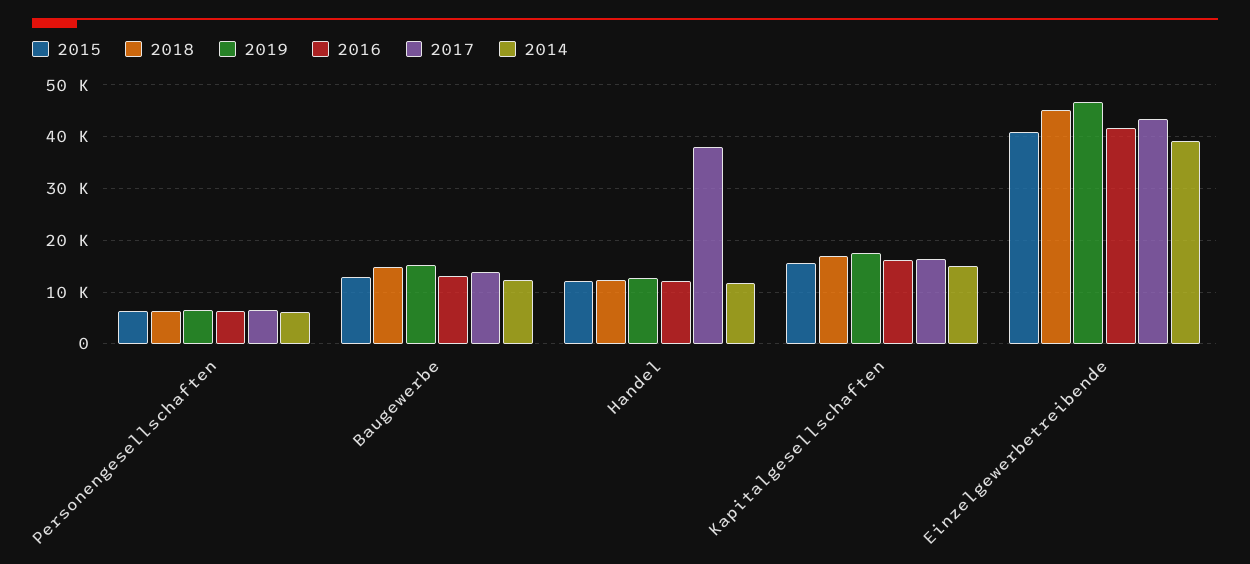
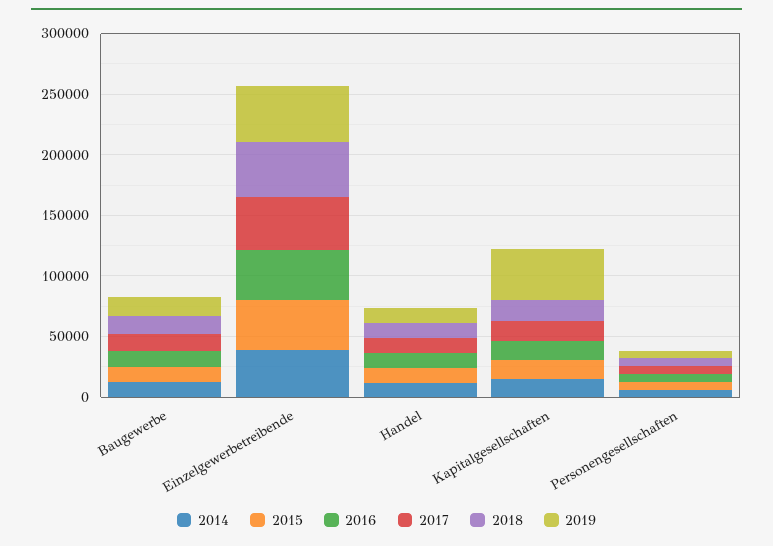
  {
    "2015": {
      "Personengesellschaften": 6000,
      "Baugewerbe": 12000,
      "Handel": 12000,
      "Kapitalgesellschaften": 16000,
      "Einzelgewerbetreibende": 40000
    },
    "2018": {
      "Personengesellschaften": 6000,
      "Baugewerbe": 14000,
      "Handel": 12000,
      "Kapitalgesellschaften": 18000,
      "Einzelgewerbetreibende": 46000
    },
    "2019": {
      "Personengesellschaften": 6000,
      "Baugewerbe": 16000,
      "Handel": 12000,
-     "Kapitalgesellschaften": 18000,
+     "Kapitalgesellschaften": 40000,
      "Einzelgewerbetreibende": 46000
    },
    "2016": {
      "Personengesellschaften": 6000,
      "Baugewerbe": 14000,
      "Handel": 12000,
      "Kapitalgesellschaften": 16000,
      "Einzelgewerbetreibende": 42000
    },
    "2017": {
      "Personengesellschaften": 6000,
      "Baugewerbe": 14000,
-     "Handel": 38000,
+     "Handel": 10000,
      "Kapitalgesellschaften": 16000,
      "Einzelgewerbetreibende": 44000
    },
    "2014": {
      "Personengesellschaften": 6000,
      "Baugewerbe": 12000,
      "Handel": 12000,
      "Kapitalgesellschaften": 16000,
      "Einzelgewerbetreibende": 40000
    }
  }

